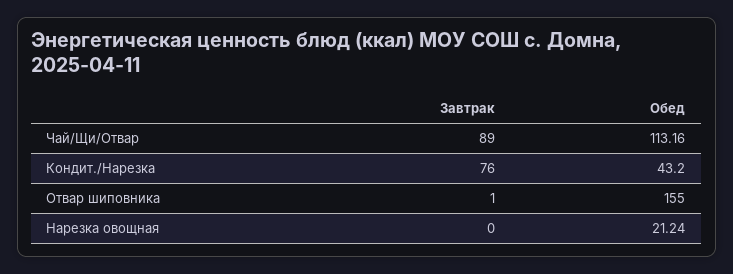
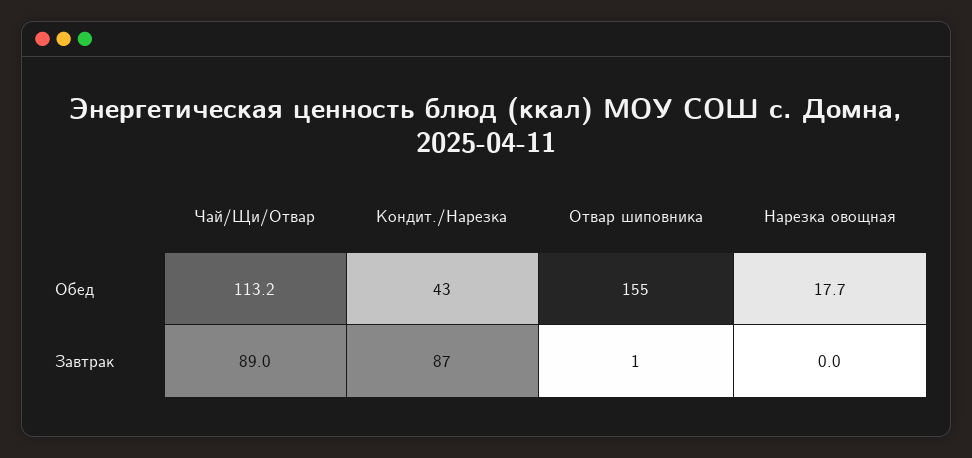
  {
    "Завтрак": {
      "Чай/Щи/Отвар": 89,
-     "Кондит./Нарезка": 76,
+     "Кондит./Нарезка": 87,
      "Отвар шиповника": 1,
      "Нарезка овощная": 0
    },
    "Обед": {
      "Чай/Щи/Отвар": 113.16,
      "Кондит./Нарезка": 43.2,
      "Отвар шиповника": 155,
-     "Нарезка овощная": 21.24
+     "Нарезка овощная": 17.7
    }
  }

